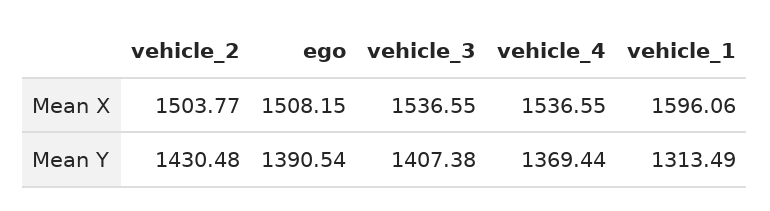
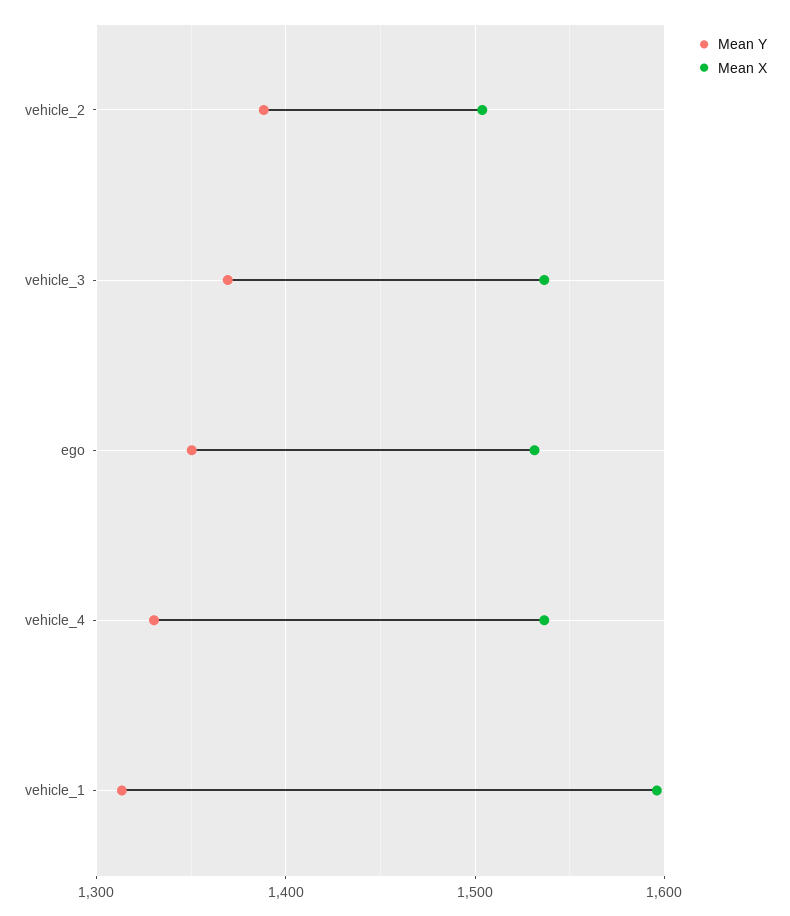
  {
    "Mean X": {
      "vehicle_2": 1503.77,
-     "ego": 1508.15,
+     "ego": 1530,
      "vehicle_3": 1536.55,
      "vehicle_4": 1536.55,
      "vehicle_1": 1596.06
    },
    "Mean Y": {
-     "vehicle_2": 1430.48,
+     "vehicle_2": 1390,
-     "ego": 1390.54,
+     "ego": 1350,
-     "vehicle_3": 1407.38,
+     "vehicle_3": 1370,
-     "vehicle_4": 1369.44,
+     "vehicle_4": 1330,
      "vehicle_1": 1313.49
    }
  }

